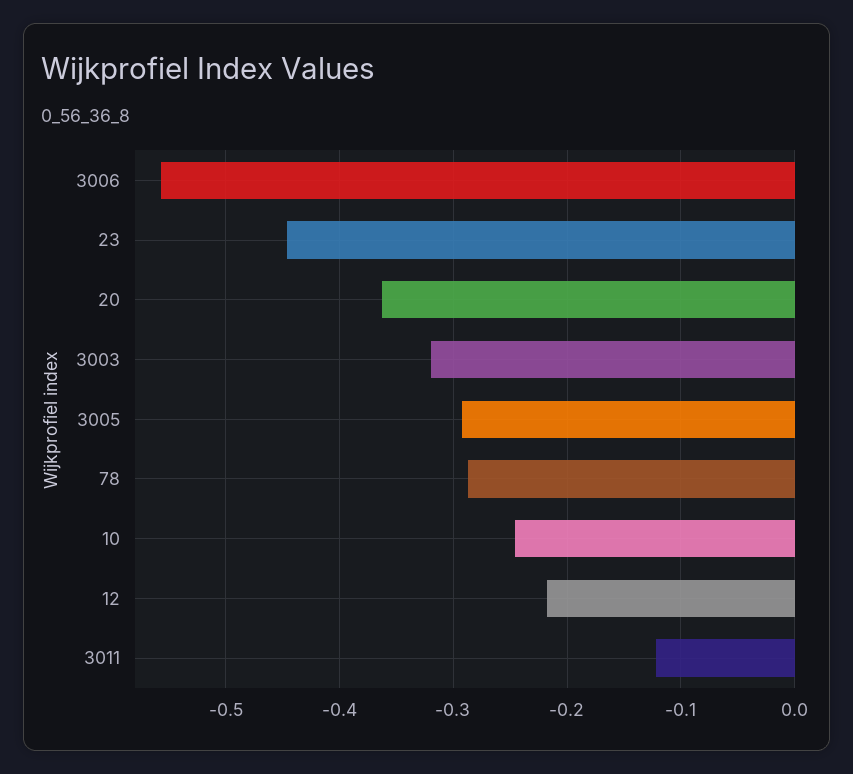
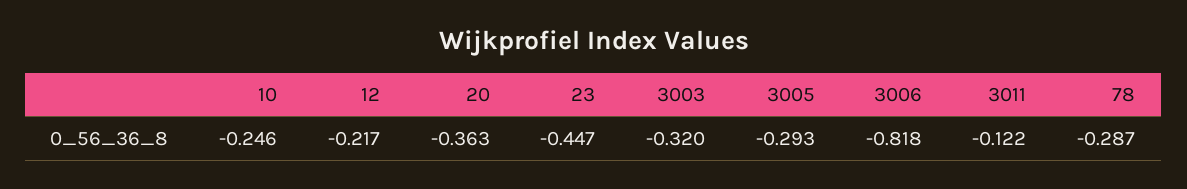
  {
-   "3006": -0.56,
+   "3006": -0.818,
    "23": -0.447,
    "20": -0.363,
    "3003": -0.32,
    "3005": -0.293,
    "78": -0.287,
    "10": -0.246,
    "12": -0.217,
    "3011": -0.122
  }

